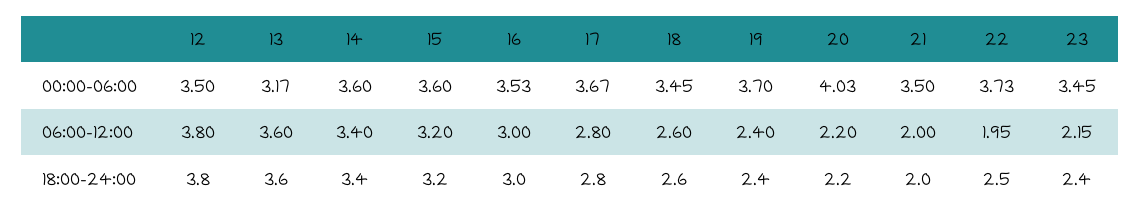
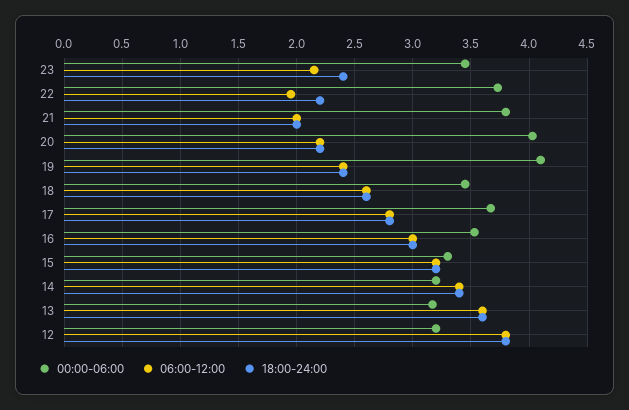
  {
    "00:00-06:00": {
-     "12": 3.5,
+     "12": 3.2,
      "13": 3.17,
-     "14": 3.6,
+     "14": 3.2,
-     "15": 3.6,
+     "15": 3.3,
      "16": 3.53,
      "17": 3.67,
      "18": 3.45,
-     "19": 3.7,
+     "19": 4.1,
      "20": 4.03,
-     "21": 3.5,
+     "21": 3.8,
      "22": 3.73,
      "23": 3.45
    },
    "06:00-12:00": {
      "12": 3.8,
      "13": 3.6,
      "14": 3.4,
      "15": 3.2,
      "16": 3,
      "17": 2.8,
      "18": 2.6,
      "19": 2.4,
      "20": 2.2,
      "21": 2,
      "22": 1.95,
      "23": 2.15
    },
    "18:00-24:00": {
      "12": 3.8,
      "13": 3.6,
      "14": 3.4,
      "15": 3.2,
      "16": 3,
      "17": 2.8,
      "18": 2.6,
      "19": 2.4,
      "20": 2.2,
      "21": 2,
-     "22": 2.5,
+     "22": 2.2,
      "23": 2.4
    }
  }

